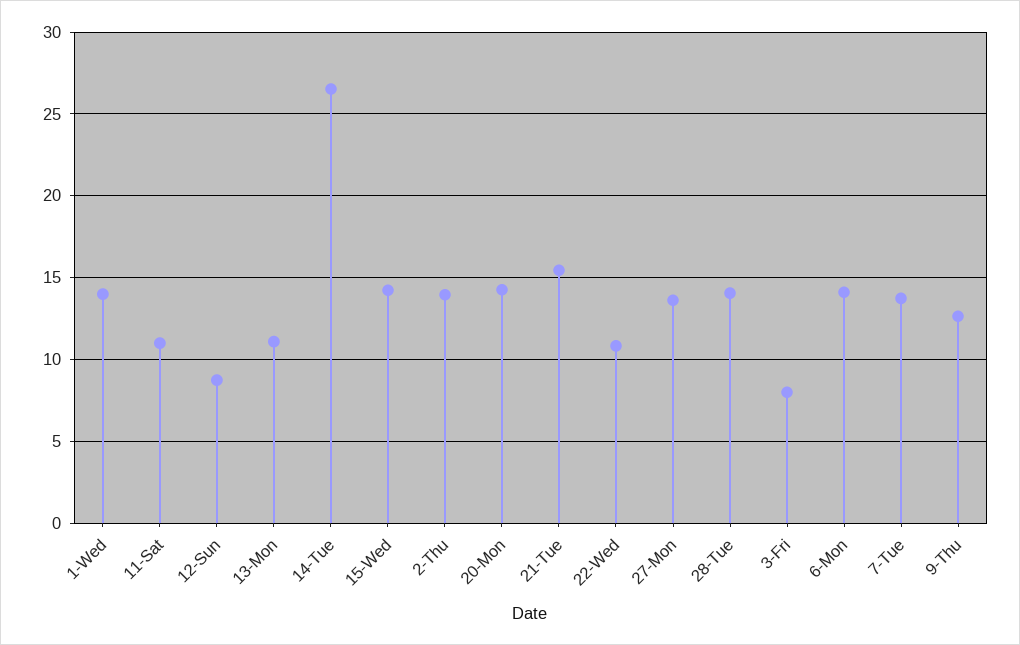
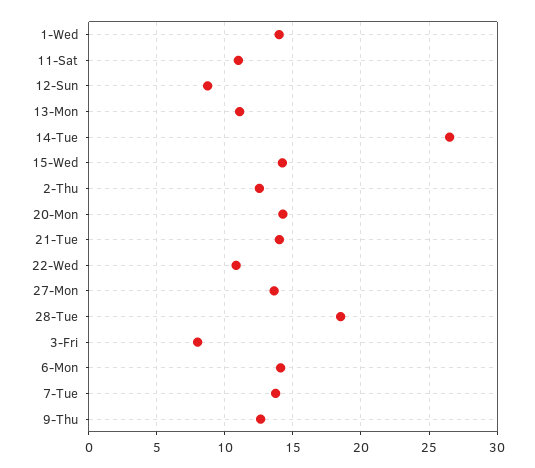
  {
    "1-Wed": 14,
    "11-Sat": 11,
    "12-Sun": 8.5,
    "13-Mon": 11,
    "14-Tue": 26.5,
    "15-Wed": 14,
-   "2-Thu": 14,
+   "2-Thu": 12.5,
    "20-Mon": 14.5,
-   "21-Tue": 15.5,
+   "21-Tue": 14,
    "22-Wed": 11,
    "27-Mon": 13.5,
-   "28-Tue": 14,
+   "28-Tue": 18.5,
    "3-Fri": 8,
    "6-Mon": 14,
    "7-Tue": 13.5,
    "9-Thu": 12.5
  }

